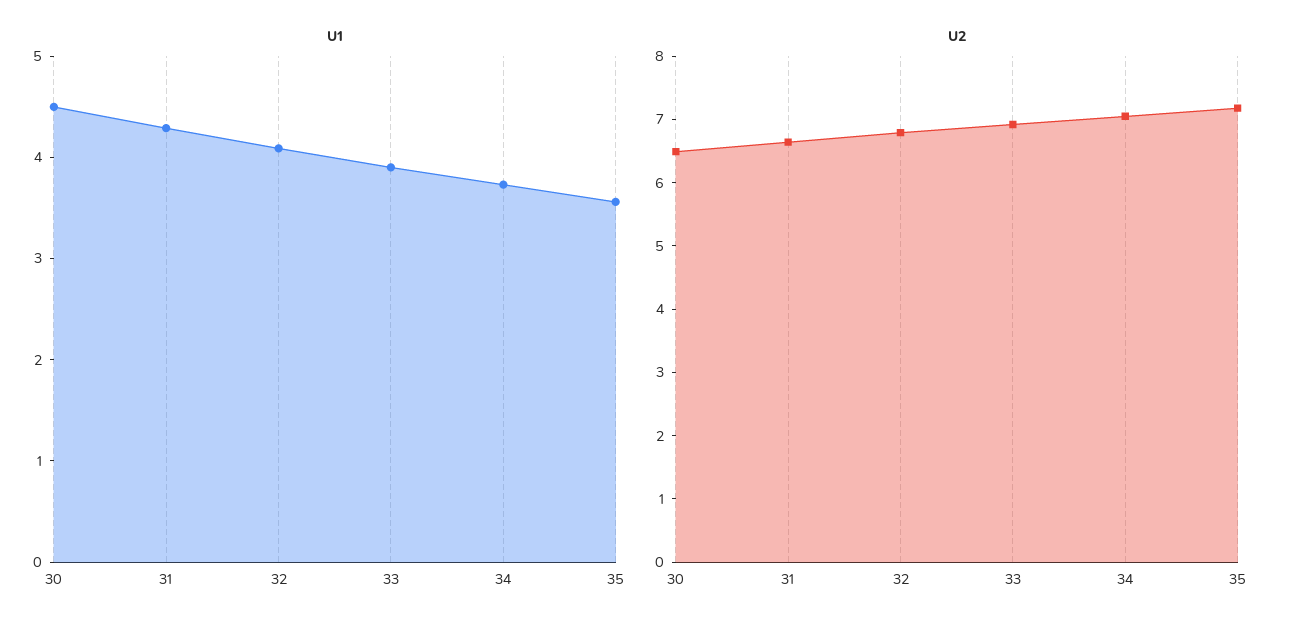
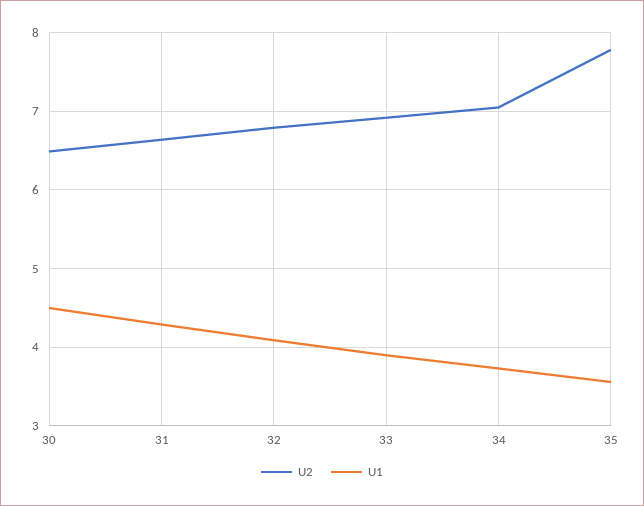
  {
    "U1": {
      "30": 4.5,
      "31": 4.3,
      "32": 4.1,
      "33": 3.9,
      "34": 3.7,
      "35": 3.6
    },
    "U2": {
      "30": 6.5,
      "31": 6.6,
      "32": 6.8,
      "33": 6.9,
      "34": 7.1,
-     "35": 7.2
+     "35": 7.8
    }
  }

